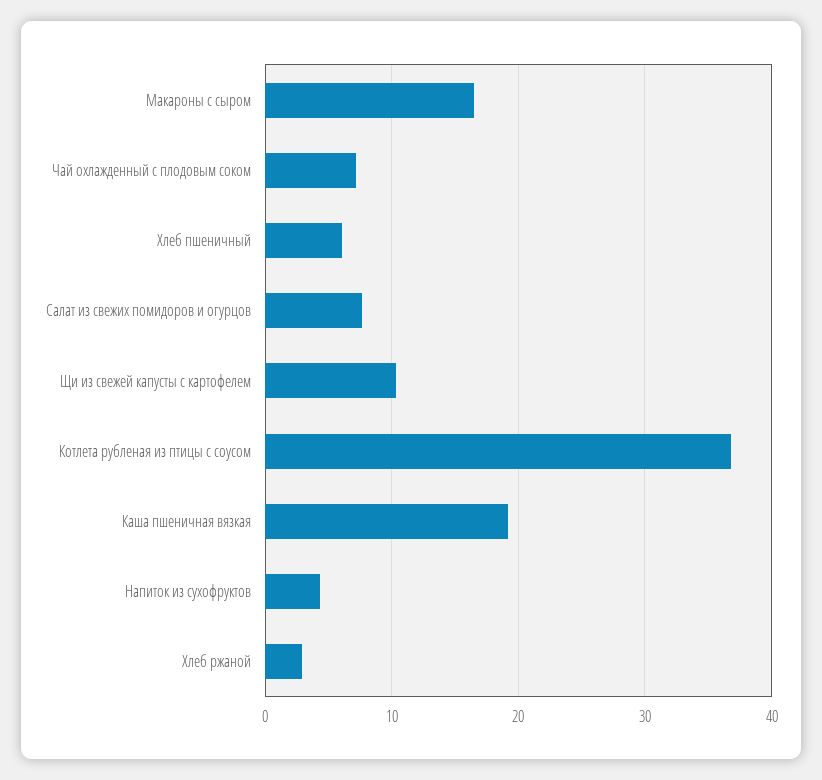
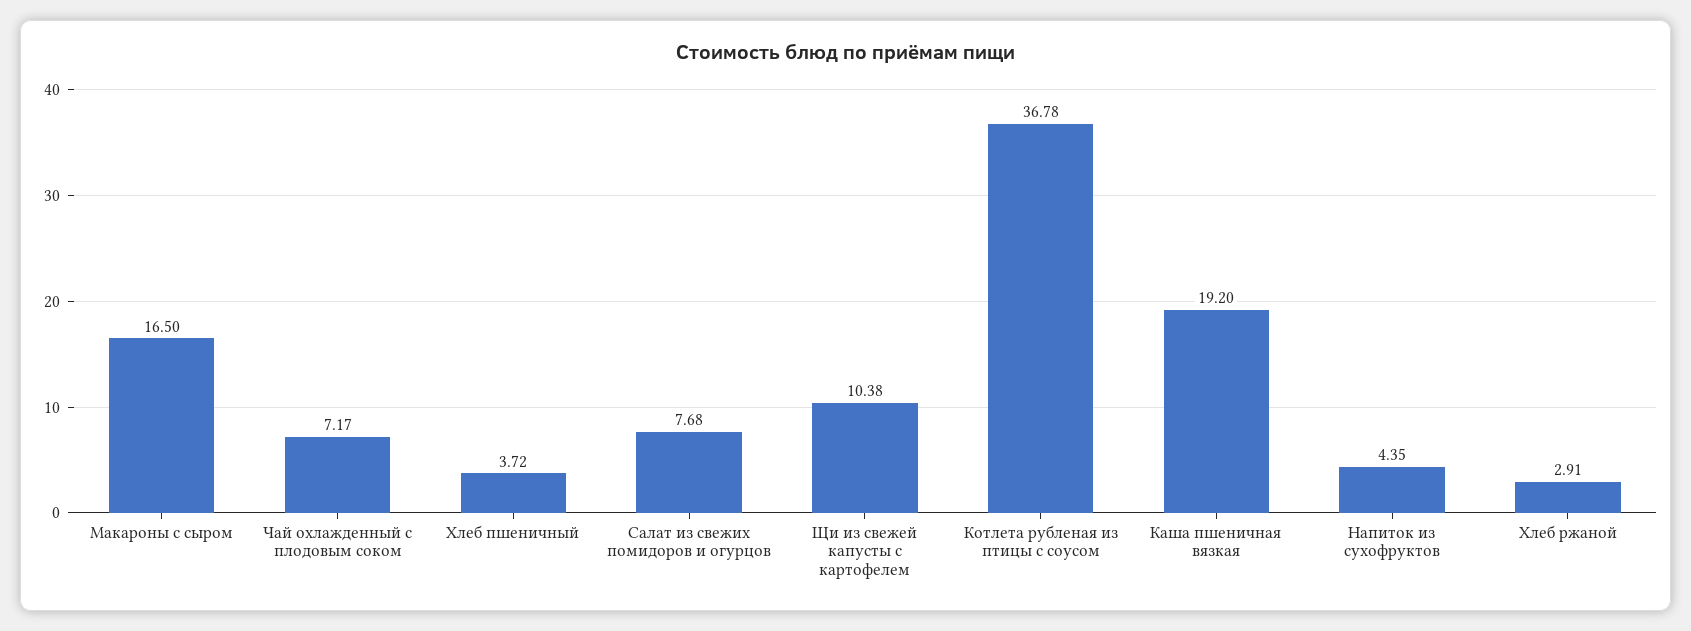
  {
    "Макароны с сыром": 16.5,
    "Чай охлажденный с плодовым соком": 7.17,
-   "Хлеб пшеничный": 6,
+   "Хлеб пшеничный": 3.72,
    "Салат из свежих помидоров и огурцов": 7.68,
    "Щи из свежей капусты с картофелем": 10.38,
    "Котлета рубленая из птицы с соусом": 36.78,
    "Каша пшеничная вязкая": 19.2,
    "Напиток из сухофруктов": 4.35,
    "Хлеб ржаной": 2.91
  }

